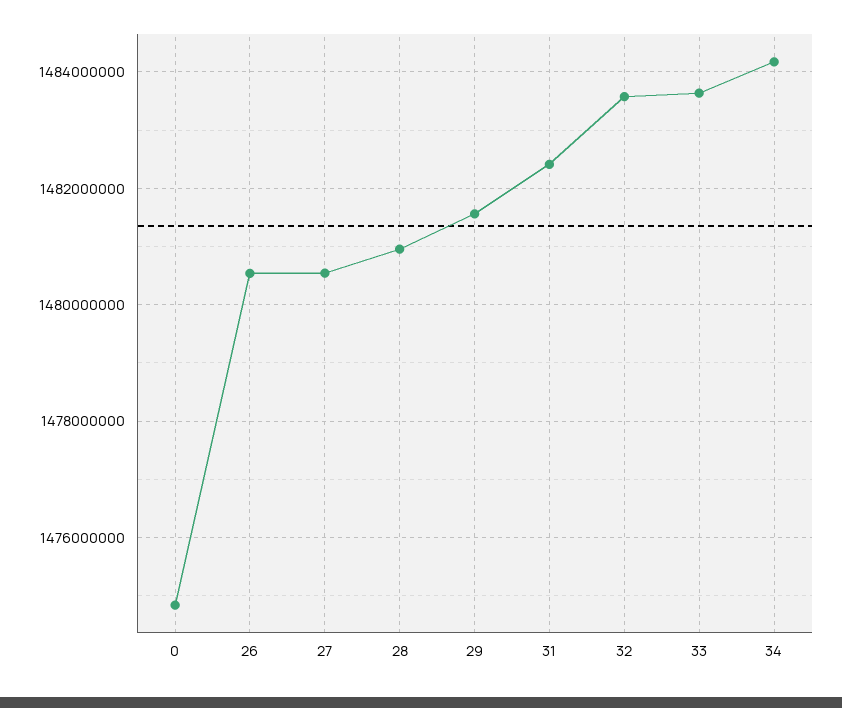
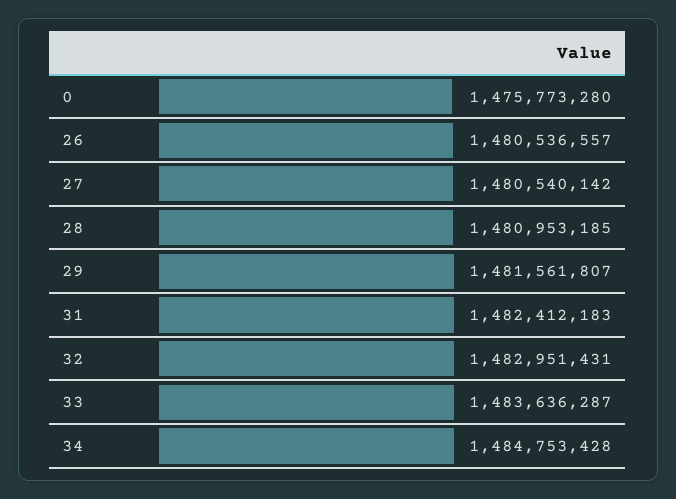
  {
-   "0": 1474800000,
+   "0": 1475773280,
    "26": 1480536557,
    "27": 1480540142,
    "28": 1480953185,
    "29": 1481561807,
    "31": 1482412183,
-   "32": 1483600000,
+   "32": 1482951431,
    "33": 1483636287,
-   "34": 1484200000
+   "34": 1484753428
  }

